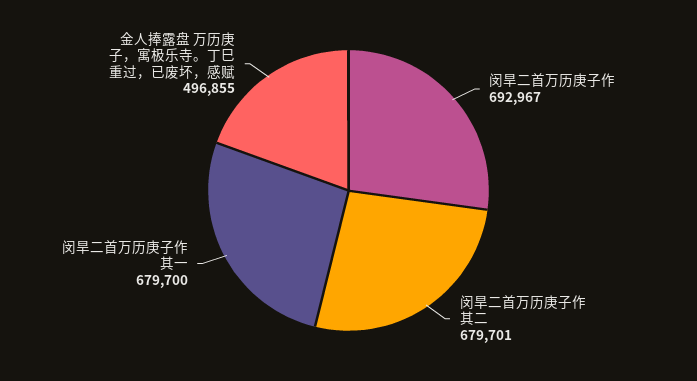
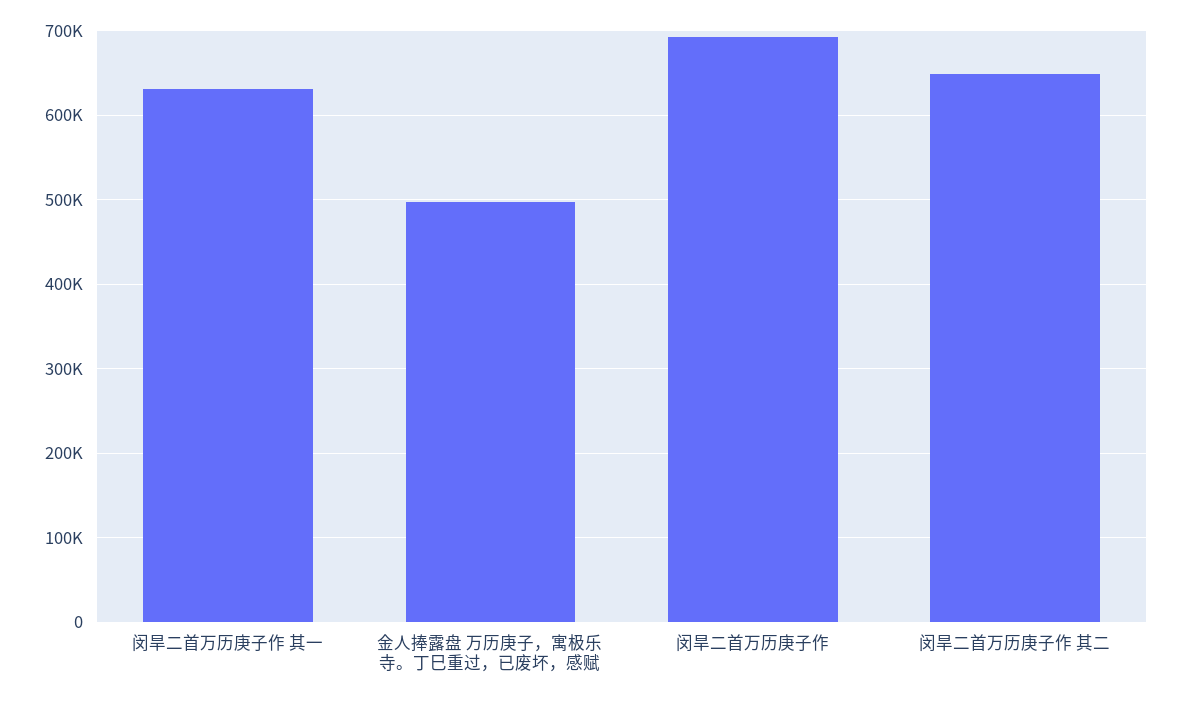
  {
    "闵旱二首万历庚子作": 692967,
-   "闵旱二首万历庚子作 其二": 679701,
+   "闵旱二首万历庚子作 其二": 650000,
-   "闵旱二首万历庚子作 其一": 679700,
+   "闵旱二首万历庚子作 其一": 630000,
    "金人捧露盘 万历庚子，寓极乐寺。丁巳重过，已废坏，感赋": 496855
  }

